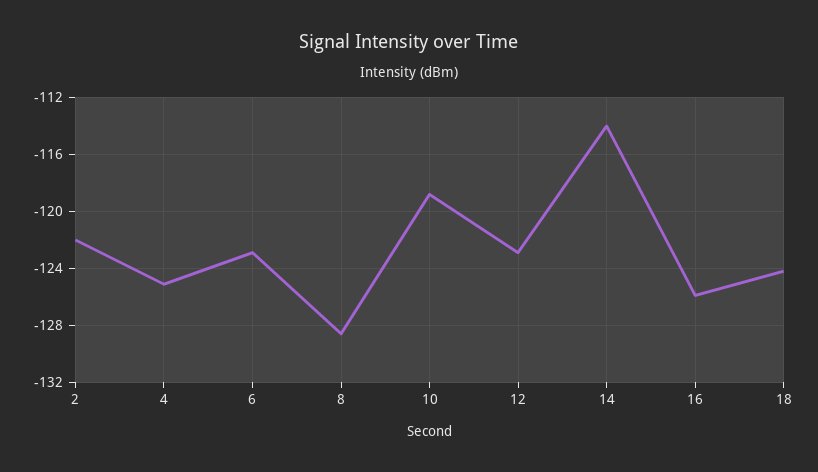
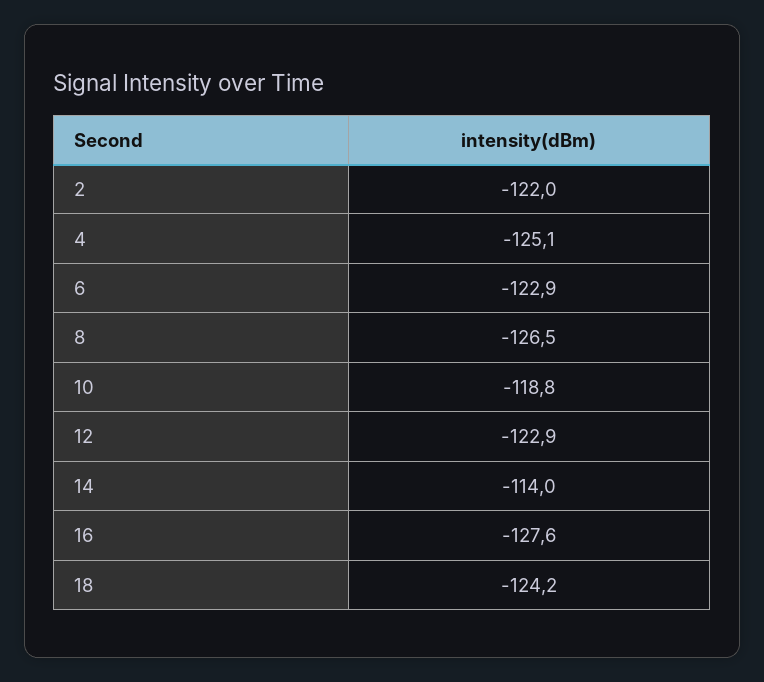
  {
    "2": -122,
    "4": -125.1,
    "6": -122.9,
-   "8": -128.5,
+   "8": -126.5,
    "10": -118.8,
    "12": -122.9,
    "14": -114,
-   "16": -126,
+   "16": -127.6,
    "18": -124.2
  }

